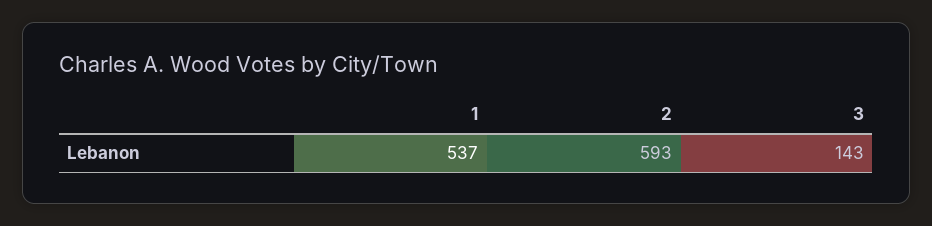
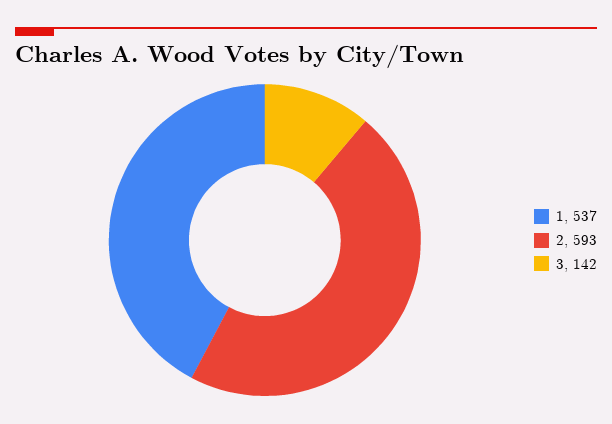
  {
    "1": 537,
    "2": 593,
-   "3": 143
+   "3": 142
  }

